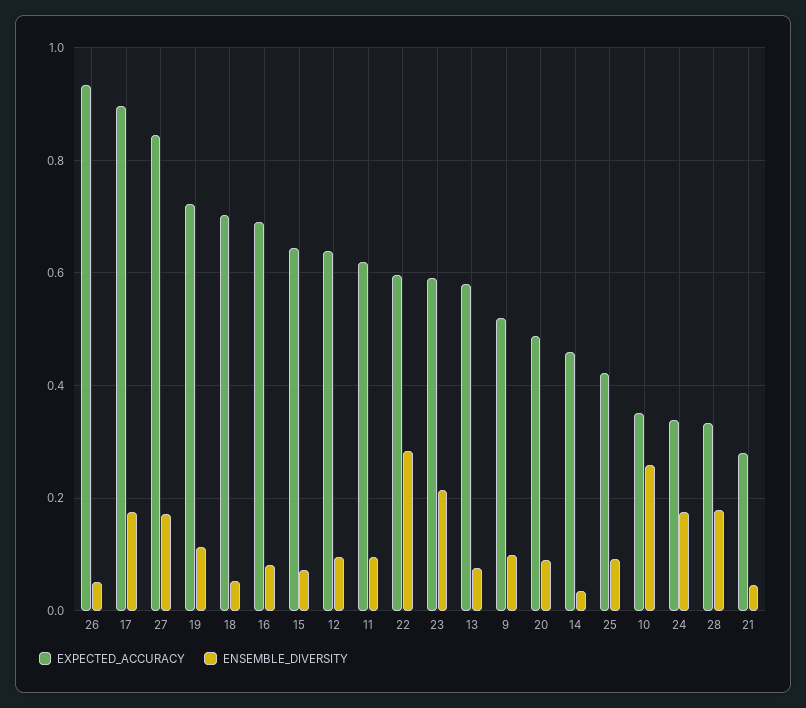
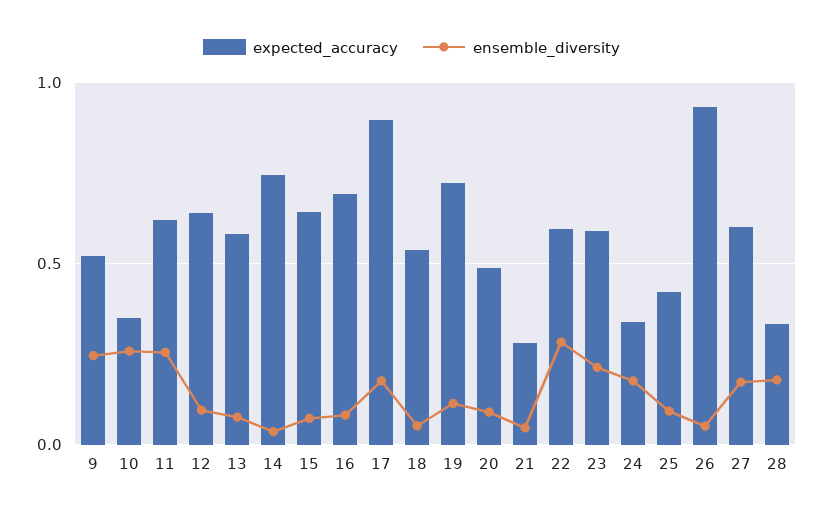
  {
    "EXPECTED_ACCURACY": {
      "26": 0.94,
      "17": 0.9,
-     "27": 0.84,
+     "27": 0.6,
      "19": 0.72,
-     "18": 0.7,
+     "18": 0.55,
      "16": 0.7,
      "15": 0.64,
      "12": 0.64,
      "11": 0.62,
      "22": 0.6,
      "23": 0.6,
      "13": 0.58,
      "9": 0.52,
      "20": 0.48,
-     "14": 0.46,
+     "14": 0.75,
      "25": 0.42,
      "10": 0.36,
      "24": 0.34,
      "28": 0.34,
      "21": 0.28
    },
    "ENSEMBLE_DIVERSITY": {
      "26": 0.06,
      "17": 0.18,
      "27": 0.18,
      "19": 0.12,
      "18": 0.06,
      "16": 0.08,
      "15": 0.08,
      "12": 0.1,
-     "11": 0.1,
+     "11": 0.25,
      "22": 0.28,
      "23": 0.22,
      "13": 0.08,
-     "9": 0.1,
+     "9": 0.25,
      "20": 0.08,
      "14": 0.04,
      "25": 0.1,
      "10": 0.26,
      "24": 0.18,
      "28": 0.18,
      "21": 0.04
    }
  }

